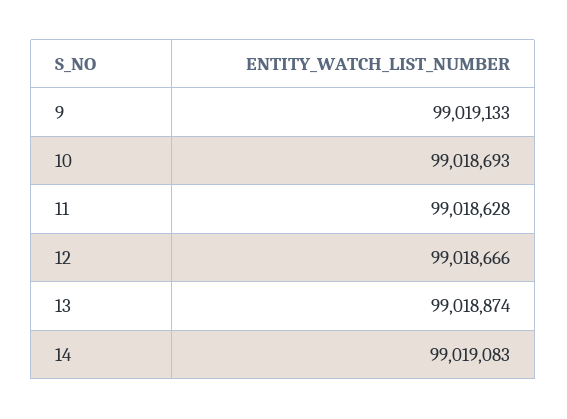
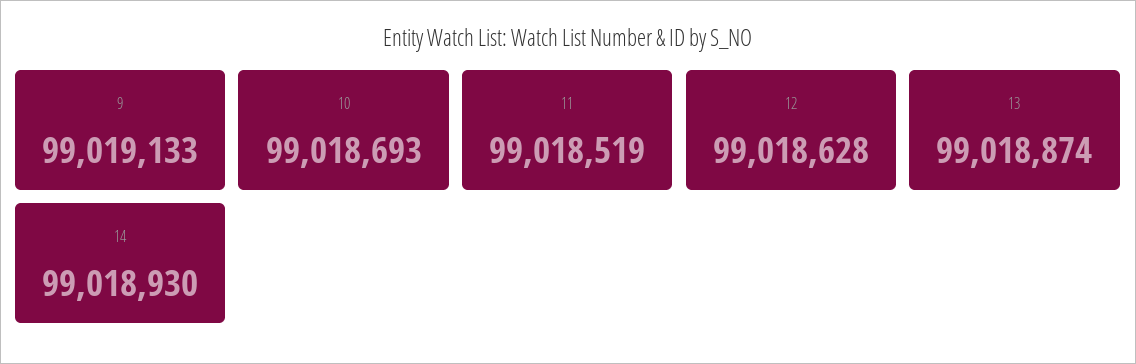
  {
    "9": 99019133,
    "10": 99018693,
-   "11": 99018628,
+   "11": 99018519,
-   "12": 99018666,
+   "12": 99018628,
    "13": 99018874,
-   "14": 99019083
+   "14": 99018930
  }

